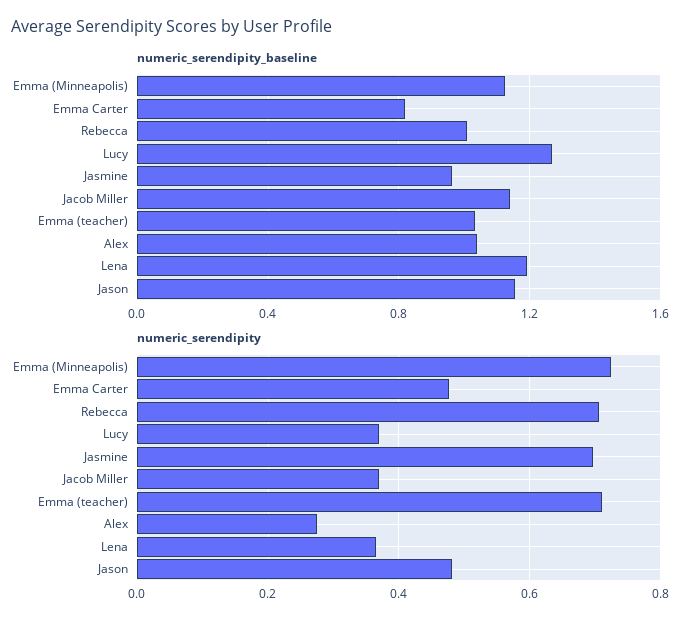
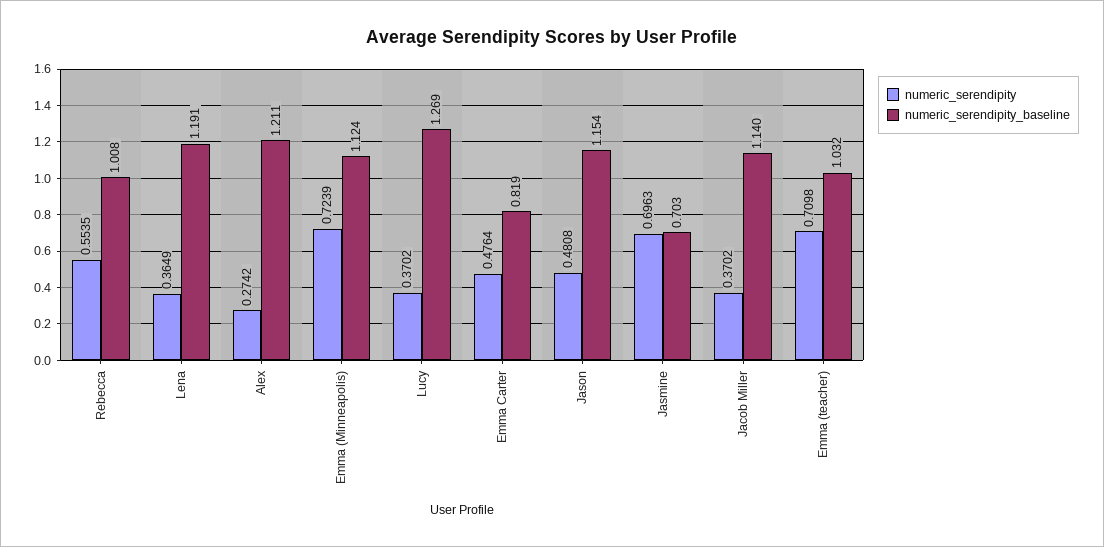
  {
    "numeric_serendipity_baseline": {
      "Emma (Minneapolis)": 1.124,
      "Emma Carter": 0.819,
      "Rebecca": 1.008,
      "Lucy": 1.269,
-     "Jasmine": 0.95,
+     "Jasmine": 0.703,
      "Jacob Miller": 1.14,
      "Emma (teacher)": 1.032,
-     "Alex": 1.05,
+     "Alex": 1.211,
      "Lena": 1.191,
      "Jason": 1.154
    },
    "numeric_serendipity": {
      "Emma (Minneapolis)": 0.7239,
      "Emma Carter": 0.4764,
-     "Rebecca": 0.7,
+     "Rebecca": 0.5535,
      "Lucy": 0.3702,
      "Jasmine": 0.6963,
      "Jacob Miller": 0.3702,
      "Emma (teacher)": 0.7098,
      "Alex": 0.2742,
      "Lena": 0.3649,
      "Jason": 0.4808
    }
  }

